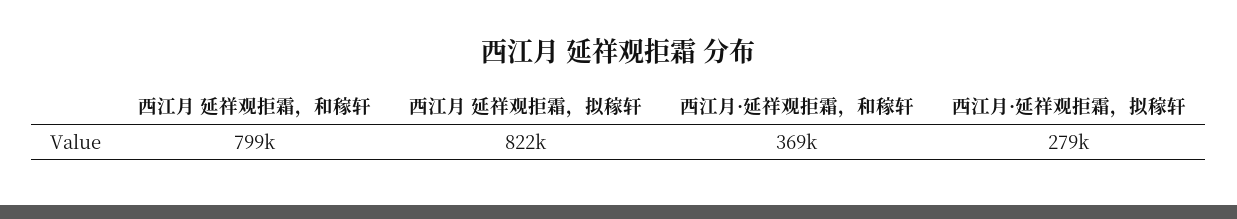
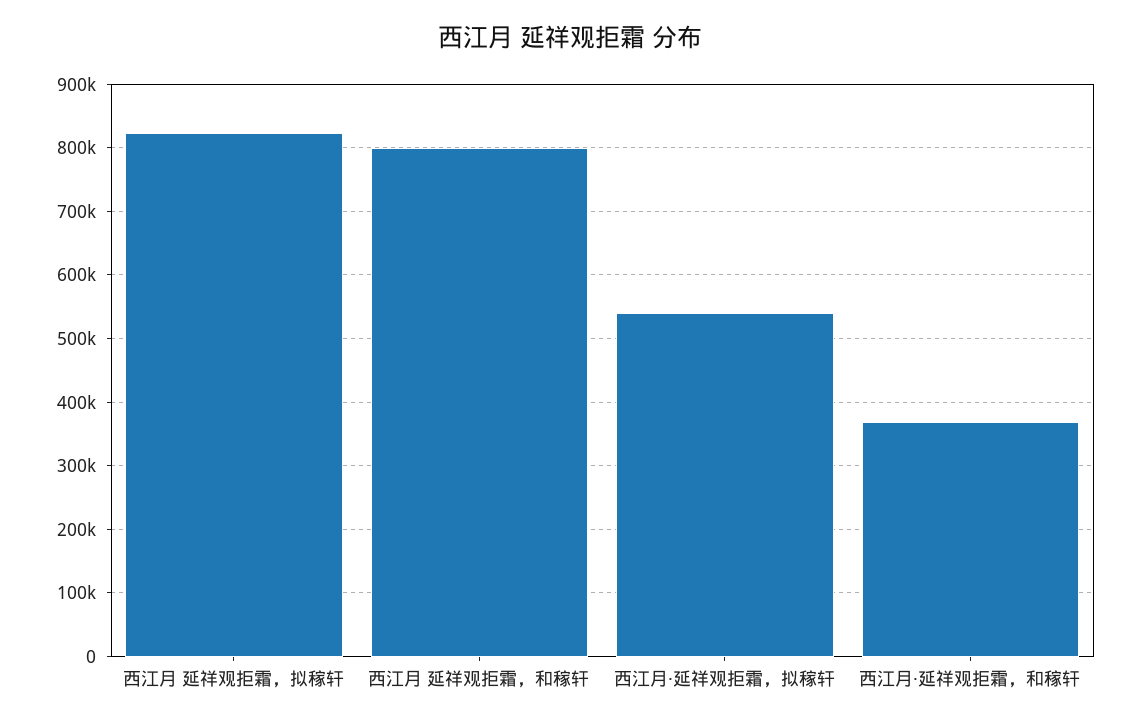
  {
    "西江月 延祥观拒霜，和稼轩": 799000,
    "西江月 延祥观拒霜，拟稼轩": 822000,
    "西江月·延祥观拒霜，和稼轩": 369000,
-   "西江月·延祥观拒霜，拟稼轩": 279000
+   "西江月·延祥观拒霜，拟稼轩": 540000
  }

